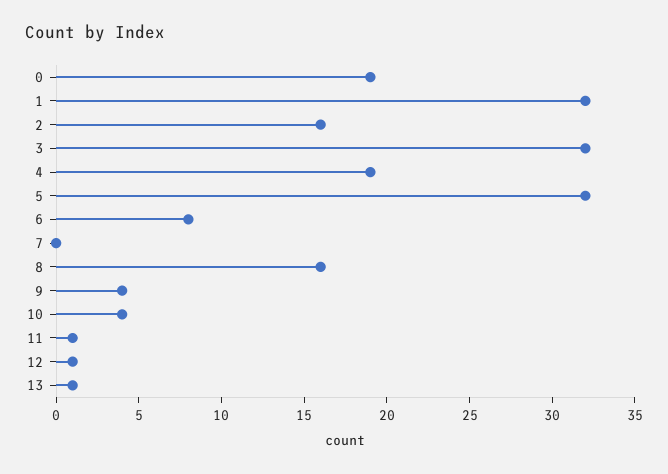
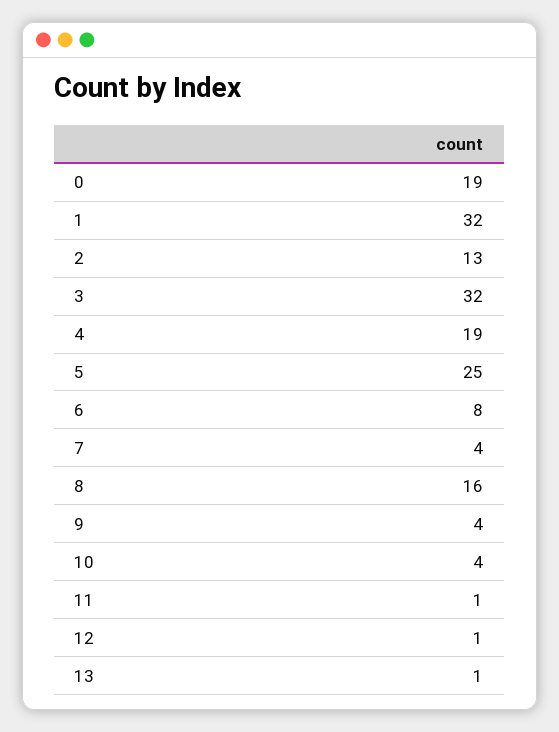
  {
    "0": 19,
    "1": 32,
-   "2": 16,
+   "2": 13,
    "3": 32,
    "4": 19,
-   "5": 32,
+   "5": 25,
    "6": 8,
-   "7": 0,
+   "7": 4,
    "8": 16,
    "9": 4,
    "10": 4,
    "11": 1,
    "12": 1,
    "13": 1
  }

